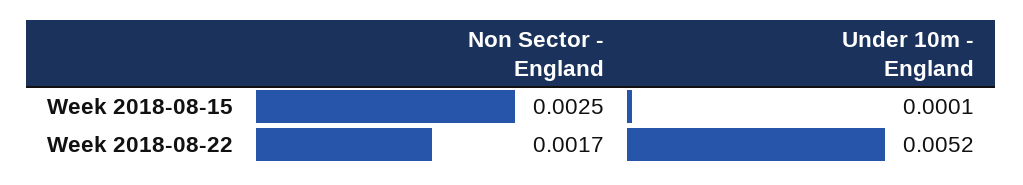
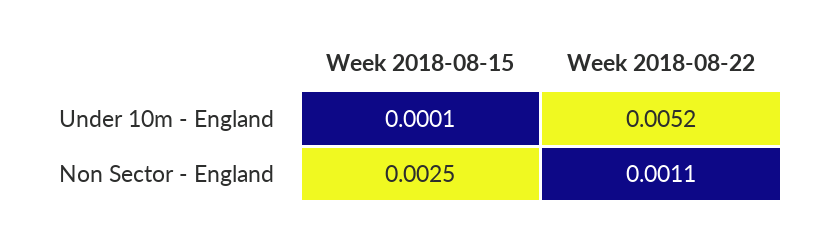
  {
    "Non Sector - England": {
      "Week 2018-08-15": 0.0025,
-     "Week 2018-08-22": 0.0017
+     "Week 2018-08-22": 0.0011
    },
    "Under 10m - England": {
      "Week 2018-08-15": 0.0001,
      "Week 2018-08-22": 0.0052
    }
  }

